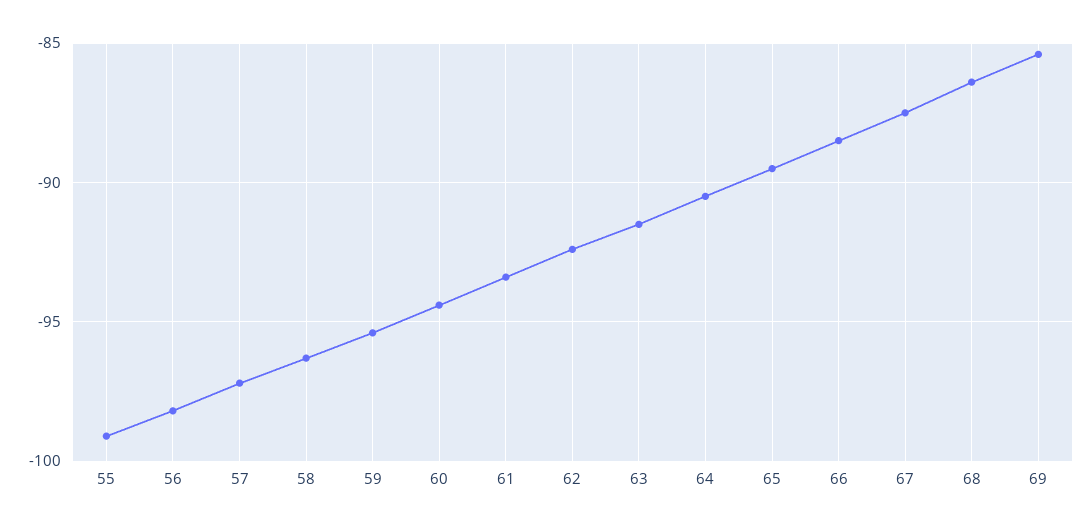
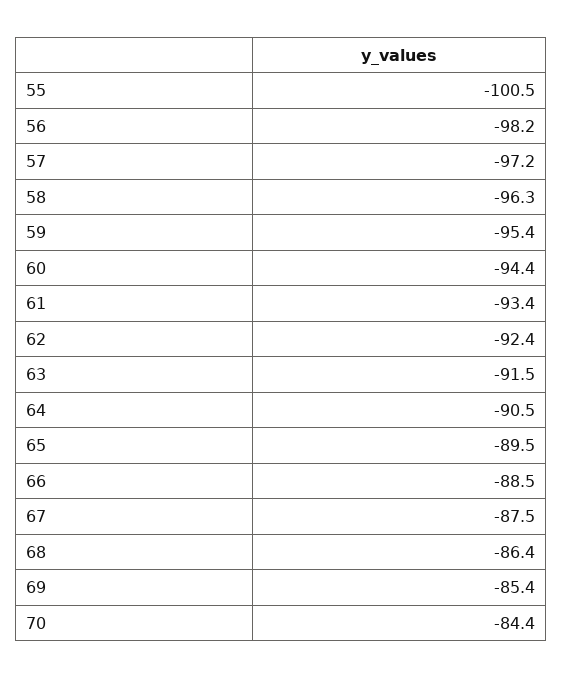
  {
-   "55": -99,
+   "55": -100.5,
    "56": -98.2,
    "57": -97.2,
    "58": -96.3,
    "59": -95.4,
    "60": -94.4,
    "61": -93.4,
    "62": -92.4,
    "63": -91.5,
    "64": -90.5,
    "65": -89.5,
    "66": -88.5,
    "67": -87.5,
    "68": -86.4,
-   "69": -85.4
+   "69": -85.4,
+   "70": -84.4
  }

